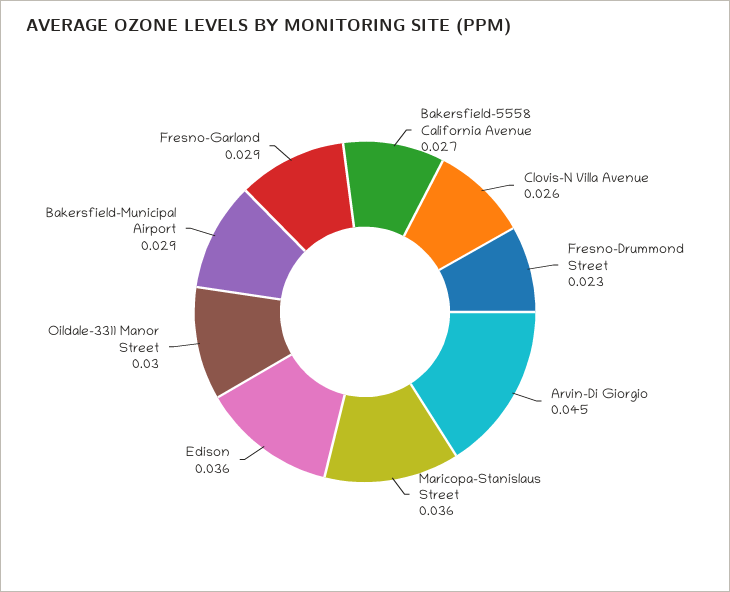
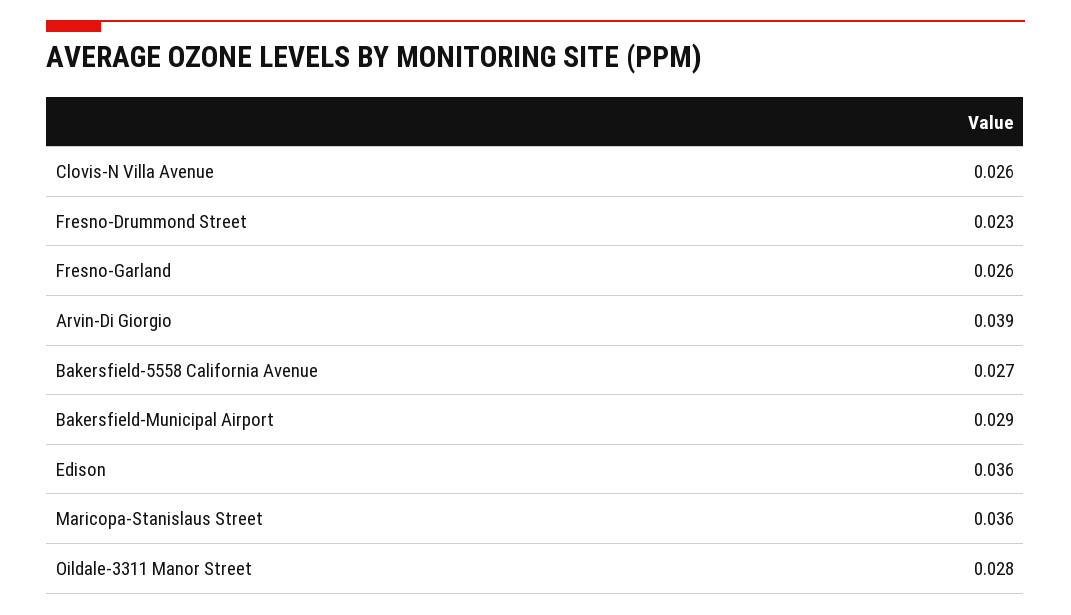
  {
    "Bakersfield-5558 California Avenue": 0.027,
    "Clovis-N Villa Avenue": 0.026,
    "Fresno-Drummond Street": 0.023,
-   "Arvin-Di Giorgio": 0.045,
+   "Arvin-Di Giorgio": 0.039,
    "Maricopa-Stanislaus Street": 0.036,
    "Edison": 0.036,
-   "Oildale-3311 Manor Street": 0.03,
+   "Oildale-3311 Manor Street": 0.028,
    "Bakersfield-Municipal Airport": 0.029,
-   "Fresno-Garland": 0.029
+   "Fresno-Garland": 0.026
  }

